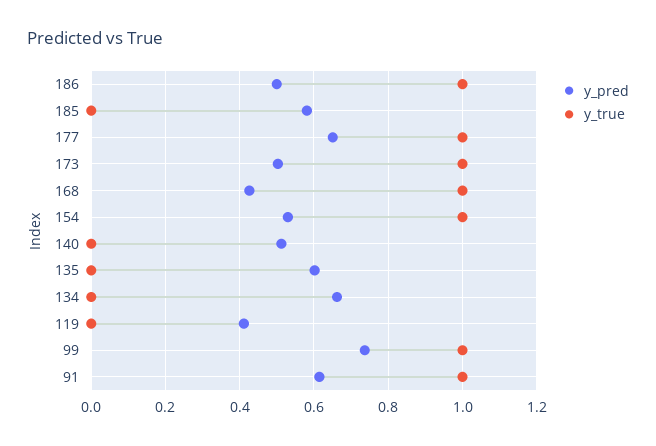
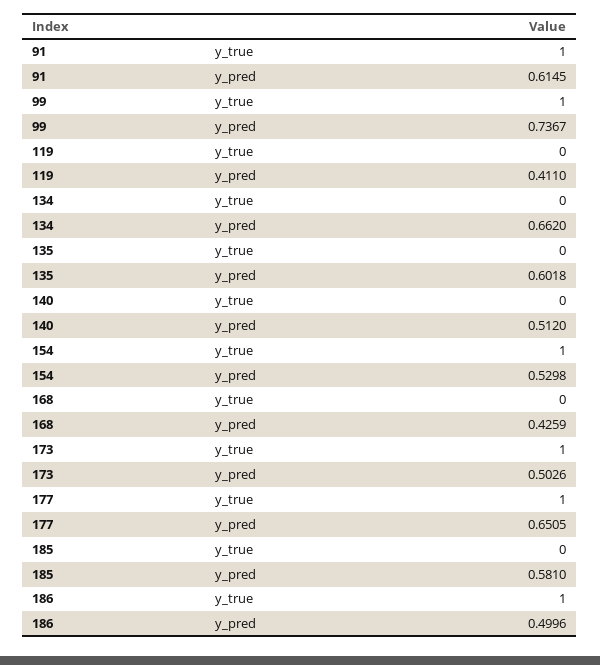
  {
    "y_pred": {
      "186": 0.4996,
      "185": 0.581,
      "177": 0.6505,
      "173": 0.5026,
      "168": 0.4259,
      "154": 0.5298,
      "140": 0.512,
      "135": 0.6018,
      "134": 0.662,
      "119": 0.411,
      "99": 0.7367,
      "91": 0.6145
    },
    "y_true": {
      "186": 1,
      "185": 0,
      "177": 1,
      "173": 1,
-     "168": 1,
+     "168": 0,
      "154": 1,
      "140": 0,
      "135": 0,
      "134": 0,
      "119": 0,
      "99": 1,
      "91": 1
    }
  }

